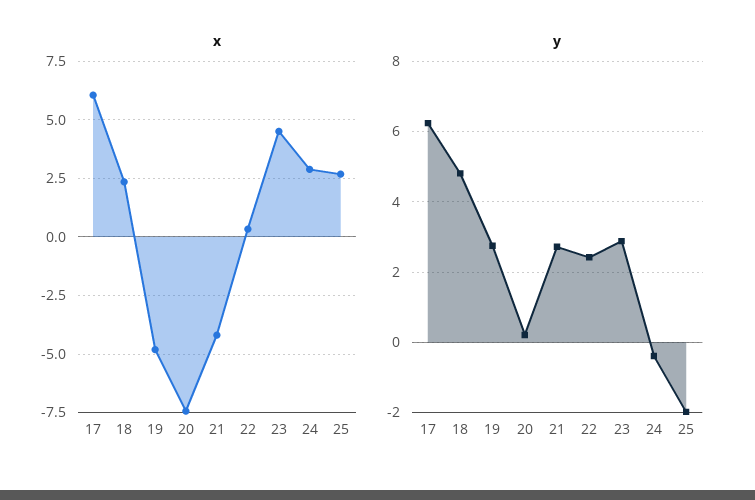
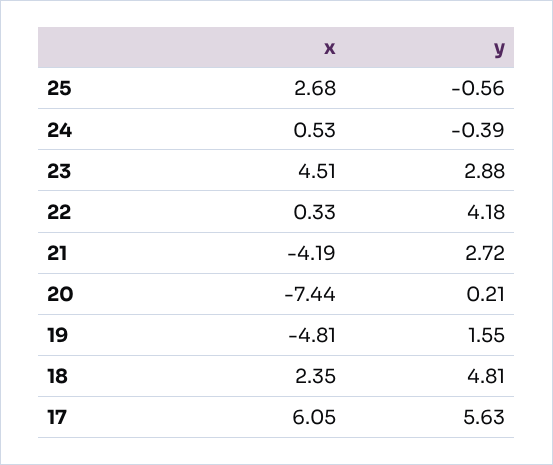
  {
    "x": {
      "17": 6.05,
      "18": 2.35,
      "19": -4.81,
      "20": -7.44,
      "21": -4.19,
      "22": 0.33,
      "23": 4.51,
-     "24": 3,
+     "24": 0.53,
      "25": 2.68
    },
    "y": {
-     "17": 6.2,
+     "17": 5.63,
      "18": 4.81,
-     "19": 2.8,
+     "19": 1.55,
      "20": 0.21,
      "21": 2.72,
-     "22": 2.4,
+     "22": 4.18,
      "23": 2.88,
      "24": -0.39,
-     "25": -2
+     "25": -0.56
    }
  }

